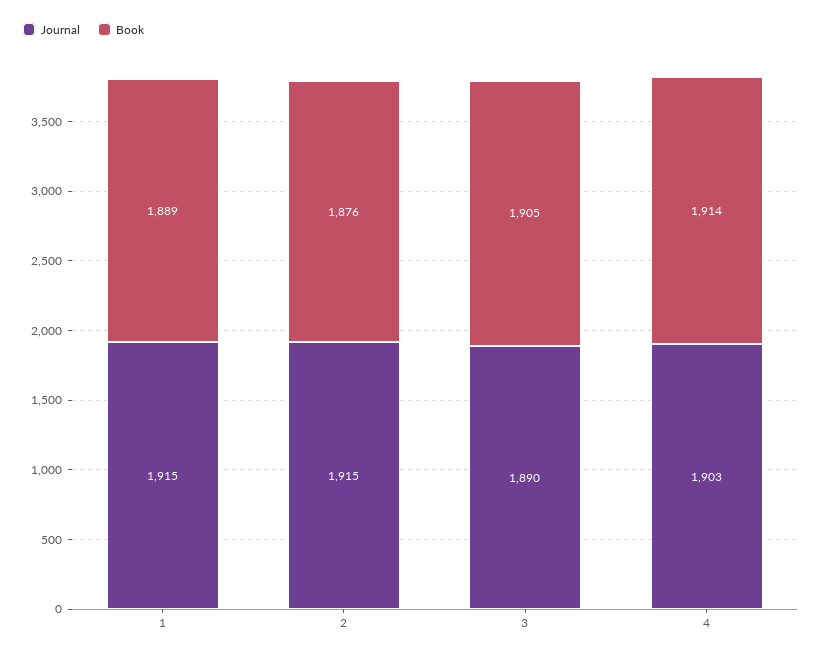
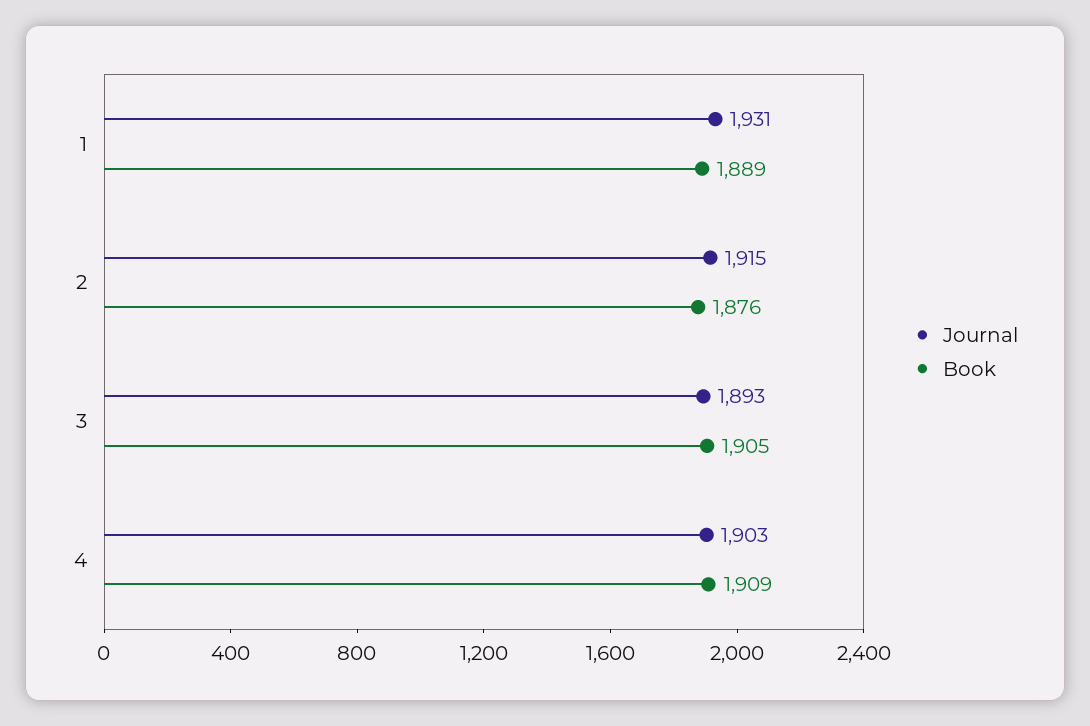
  {
    "Journal": {
-     "1": 1915,
+     "1": 1931,
      "2": 1915,
-     "3": 1890,
+     "3": 1893,
      "4": 1903
    },
    "Book": {
      "1": 1889,
      "2": 1876,
      "3": 1905,
-     "4": 1914
+     "4": 1909
    }
  }

